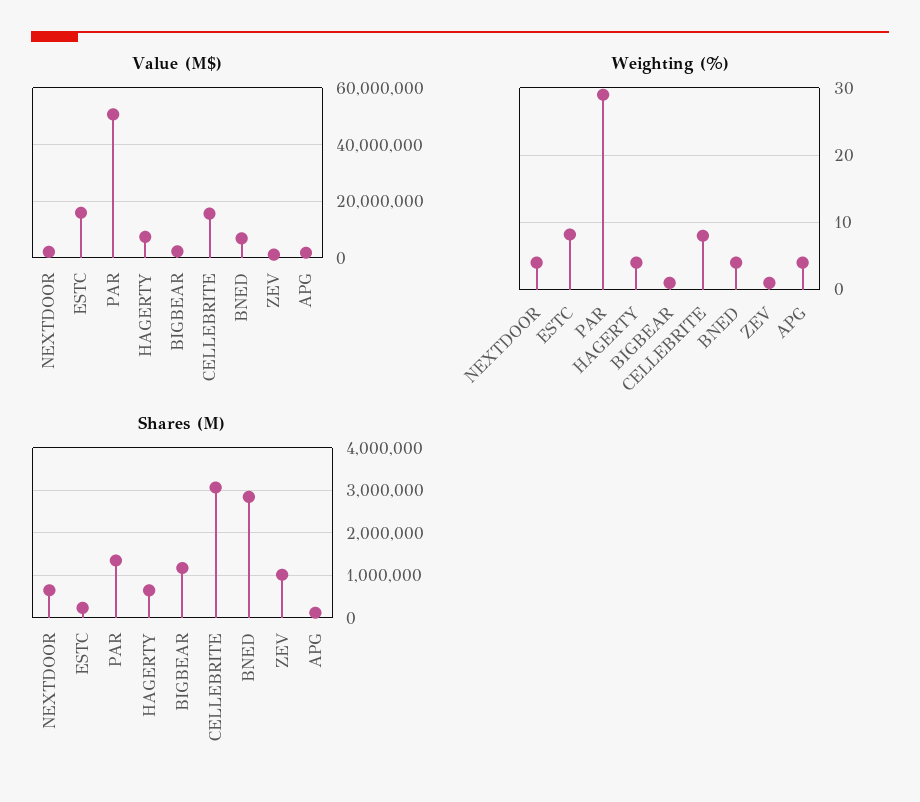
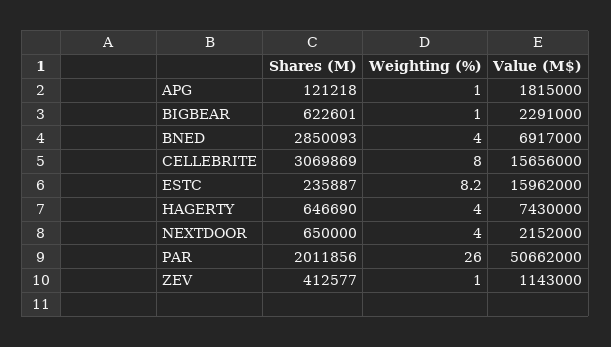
  {
    "Value (M$)": {
      "NEXTDOOR": 2152000,
      "ESTC": 15962000,
      "PAR": 50662000,
      "HAGERTY": 7430000,
      "BIGBEAR": 2291000,
      "CELLEBRITE": 15656000,
      "BNED": 6917000,
      "ZEV": 1143000,
      "APG": 1815000
    },
    "Weighting (%)": {
      "NEXTDOOR": 4,
      "ESTC": 8.2,
-     "PAR": 29,
+     "PAR": 26,
      "HAGERTY": 4,
      "BIGBEAR": 1,
      "CELLEBRITE": 8,
      "BNED": 4,
      "ZEV": 1,
-     "APG": 4
+     "APG": 1
    },
    "Shares (M)": {
      "NEXTDOOR": 650000,
      "ESTC": 235887,
-     "PAR": 1400000,
+     "PAR": 2011856,
      "HAGERTY": 646690,
-     "BIGBEAR": 1200000,
+     "BIGBEAR": 622601,
      "CELLEBRITE": 3069869,
      "BNED": 2850093,
-     "ZEV": 1000000,
+     "ZEV": 412577,
      "APG": 121218
    }
  }

